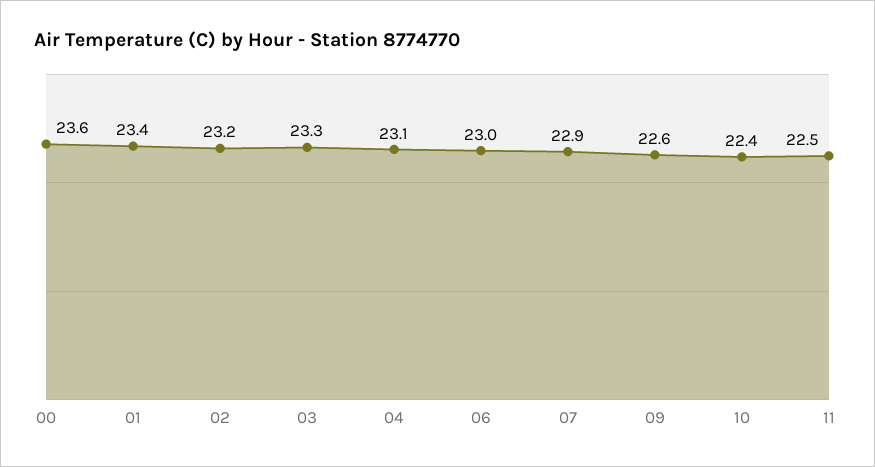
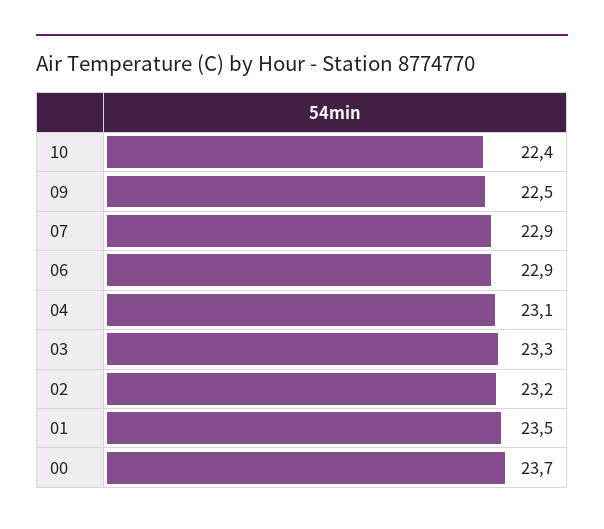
  {
-   "00": 23.6,
+   "00": 23.7,
-   "01": 23.4,
+   "01": 23.5,
    "02": 23.2,
    "03": 23.3,
    "04": 23.1,
-   "06": 23,
+   "06": 22.9,
    "07": 22.9,
-   "09": 22.6,
+   "09": 22.5,
-   "10": 22.4,
+   "10": 22.4
-   "11": 22.5
  }

